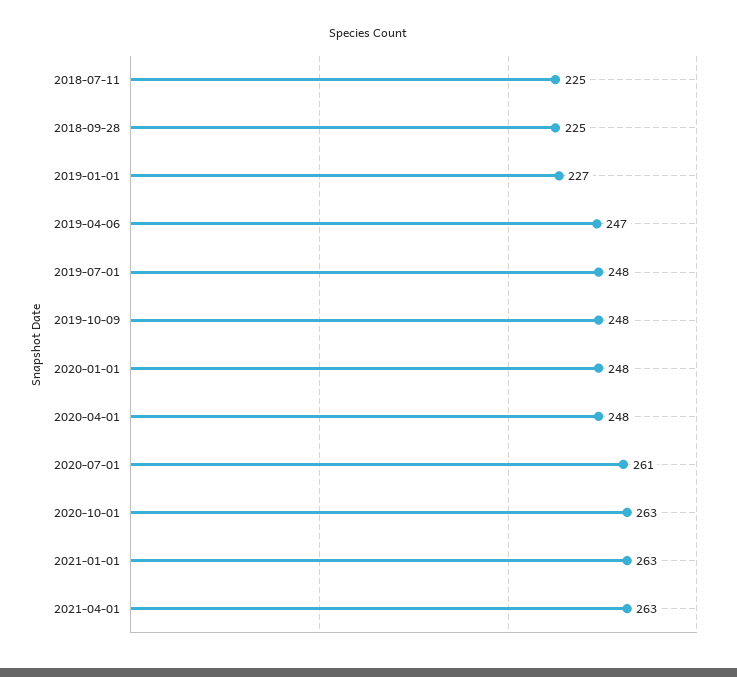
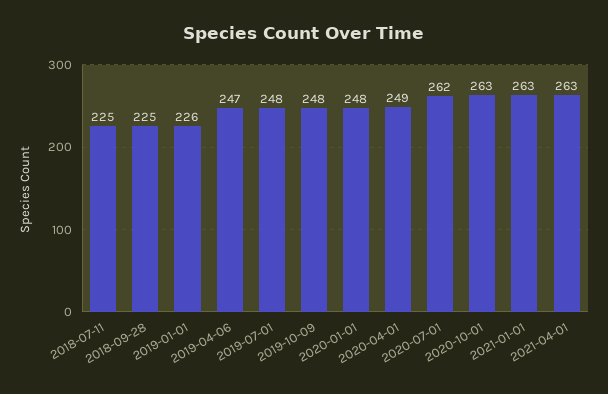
  {
    "2018-07-11": 225,
    "2018-09-28": 225,
-   "2019-01-01": 227,
+   "2019-01-01": 226,
    "2019-04-06": 247,
    "2019-07-01": 248,
    "2019-10-09": 248,
    "2020-01-01": 248,
-   "2020-04-01": 248,
+   "2020-04-01": 249,
-   "2020-07-01": 261,
+   "2020-07-01": 262,
    "2020-10-01": 263,
    "2021-01-01": 263,
    "2021-04-01": 263
  }

